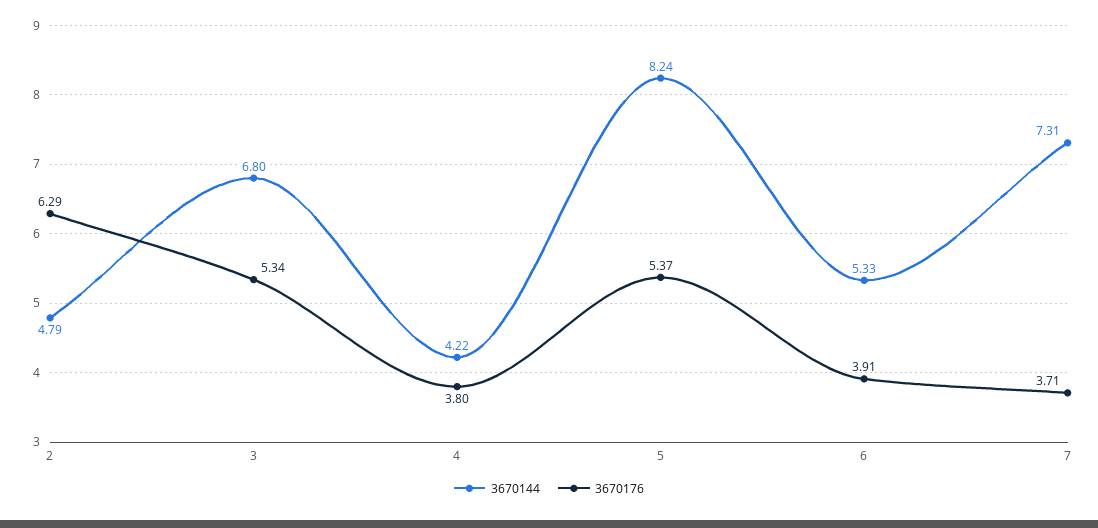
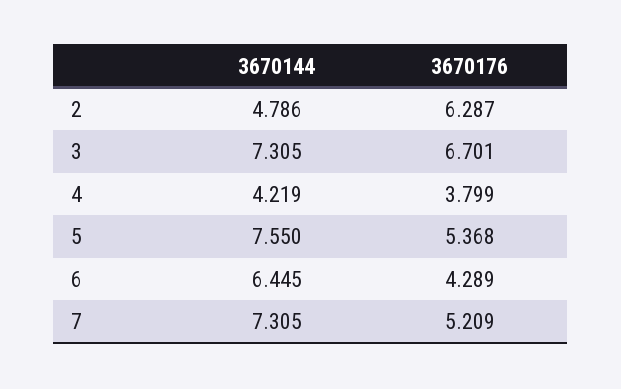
  {
    "3670144": {
      "2": 4.786,
-     "3": 6.8,
+     "3": 7.305,
      "4": 4.219,
-     "5": 8.24,
+     "5": 7.55,
-     "6": 5.33,
+     "6": 6.445,
      "7": 7.305
    },
    "3670176": {
      "2": 6.287,
-     "3": 5.34,
+     "3": 6.701,
      "4": 3.799,
      "5": 5.368,
-     "6": 3.91,
+     "6": 4.289,
-     "7": 3.71
+     "7": 5.209
    }
  }

